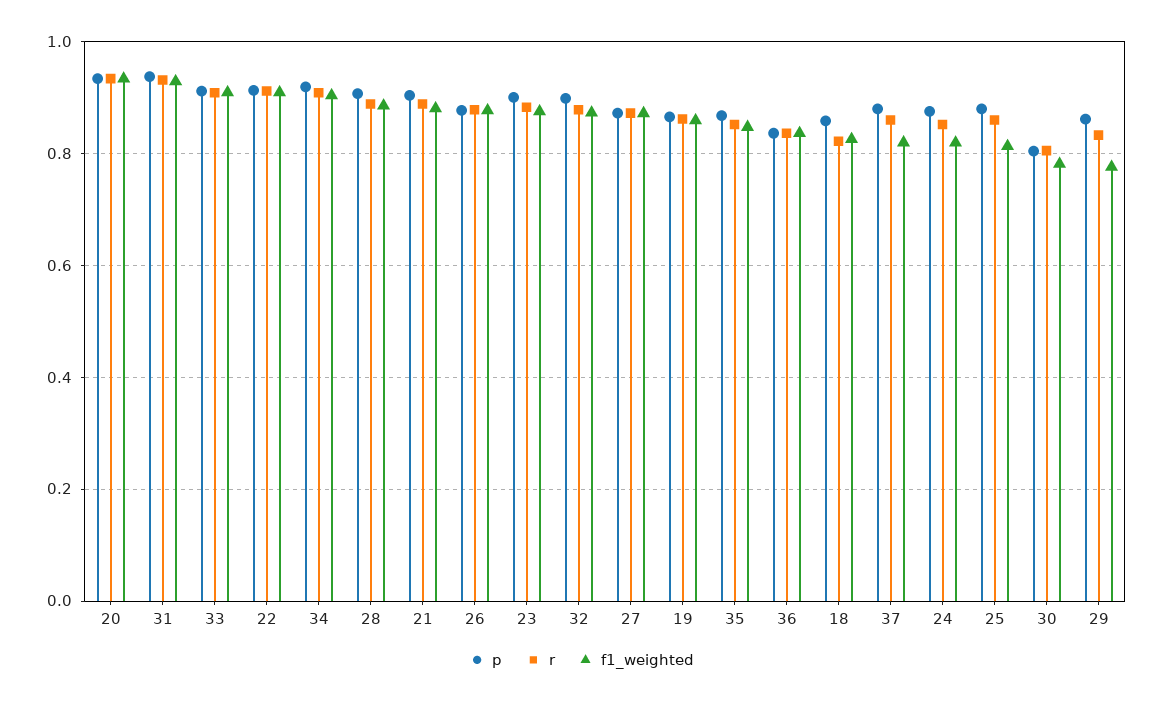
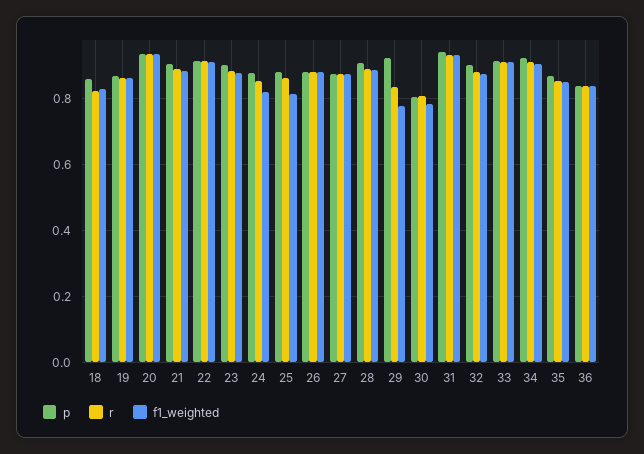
  {
    "p": {
      "20": 0.94,
      "31": 0.94,
      "33": 0.92,
      "22": 0.92,
      "34": 0.92,
      "28": 0.9,
      "21": 0.9,
      "26": 0.88,
      "23": 0.9,
      "32": 0.9,
      "27": 0.88,
      "19": 0.86,
      "35": 0.86,
      "36": 0.84,
      "18": 0.86,
-     "37": 0.88,
      "24": 0.88,
      "25": 0.88,
      "30": 0.8,
-     "29": 0.86
+     "29": 0.92
    },
    "r": {
      "20": 0.94,
      "31": 0.94,
      "33": 0.9,
      "22": 0.92,
      "34": 0.9,
      "28": 0.88,
      "21": 0.88,
      "26": 0.88,
      "23": 0.88,
      "32": 0.88,
      "27": 0.88,
      "19": 0.86,
      "35": 0.86,
      "36": 0.84,
      "18": 0.82,
-     "37": 0.86,
      "24": 0.86,
      "25": 0.86,
      "30": 0.8,
      "29": 0.84
    },
    "f1_weighted": {
      "20": 0.94,
      "31": 0.92,
      "33": 0.9,
      "22": 0.9,
      "34": 0.9,
      "28": 0.88,
      "21": 0.88,
      "26": 0.88,
      "23": 0.88,
      "32": 0.88,
      "27": 0.88,
      "19": 0.86,
      "35": 0.84,
      "36": 0.84,
      "18": 0.82,
-     "37": 0.82,
      "24": 0.82,
      "25": 0.82,
      "30": 0.78,
      "29": 0.78
    }
  }

